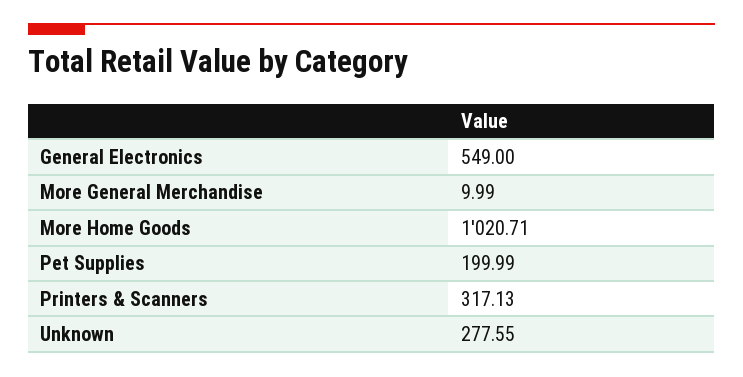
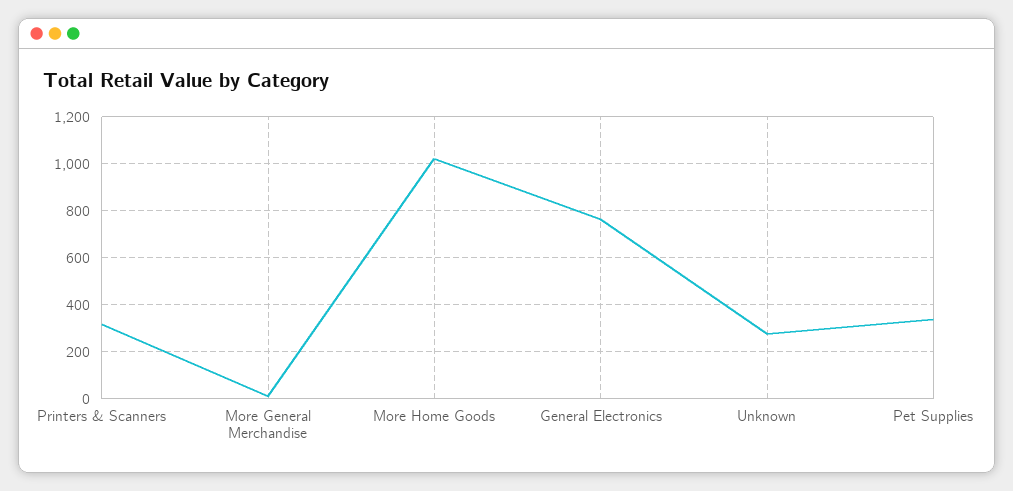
  {
-   "General Electronics": 549,
+   "General Electronics": 750,
    "More General Merchandise": 9.99,
    "More Home Goods": 1020.71,
-   "Pet Supplies": 199.99,
+   "Pet Supplies": 350,
    "Printers & Scanners": 317.13,
    "Unknown": 277.55
  }

